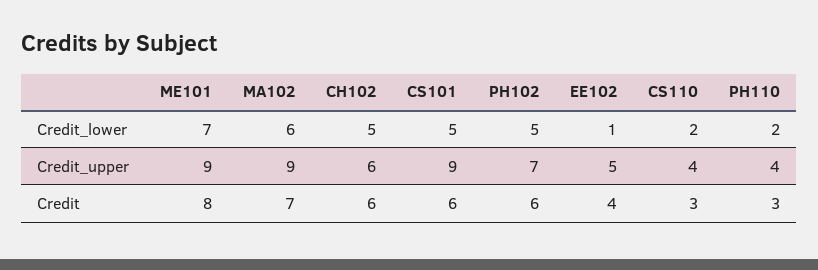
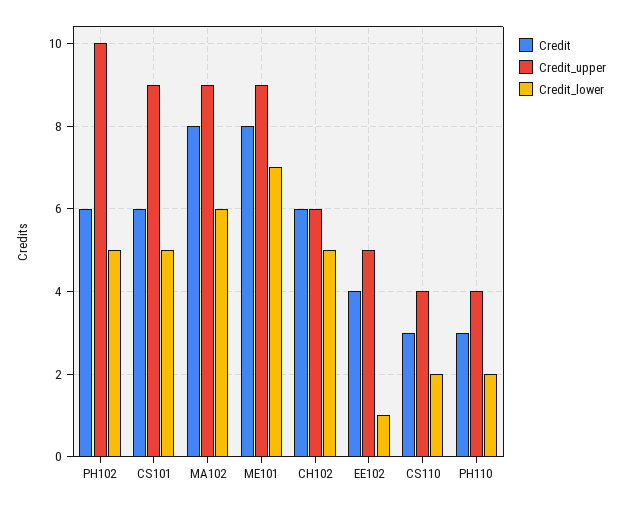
  {
    "Credit_lower": {
      "ME101": 7,
      "MA102": 6,
      "CH102": 5,
      "CS101": 5,
      "PH102": 5,
      "EE102": 1,
      "CS110": 2,
      "PH110": 2
    },
    "Credit_upper": {
      "ME101": 9,
      "MA102": 9,
      "CH102": 6,
      "CS101": 9,
-     "PH102": 7,
+     "PH102": 10,
      "EE102": 5,
      "CS110": 4,
      "PH110": 4
    },
    "Credit": {
      "ME101": 8,
-     "MA102": 7,
+     "MA102": 8,
      "CH102": 6,
      "CS101": 6,
      "PH102": 6,
      "EE102": 4,
      "CS110": 3,
      "PH110": 3
    }
  }

